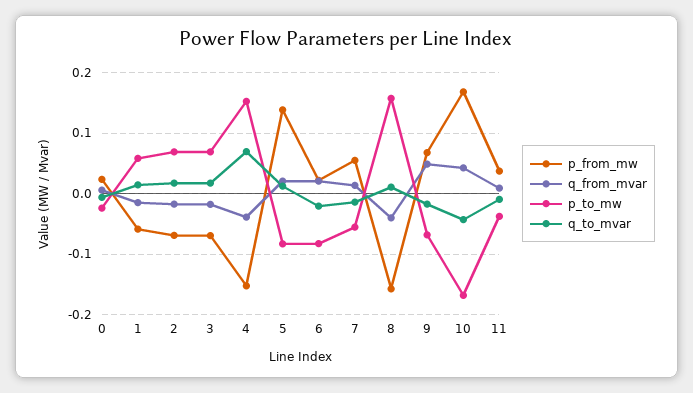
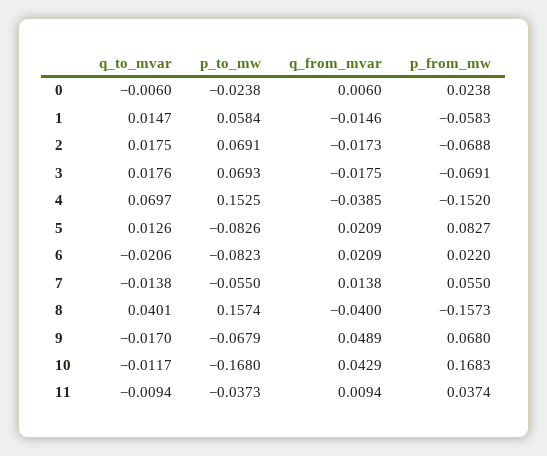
  {
    "p_from_mw": {
      "0": 0.0238,
      "1": -0.0583,
      "2": -0.0688,
      "3": -0.0691,
      "4": -0.152,
-     "5": 0.14,
+     "5": 0.0827,
      "6": 0.022,
      "7": 0.055,
      "8": -0.1573,
      "9": 0.068,
      "10": 0.1683,
      "11": 0.0374
    },
    "q_from_mvar": {
      "0": 0.006,
      "1": -0.0146,
      "2": -0.0173,
      "3": -0.0175,
      "4": -0.0385,
      "5": 0.0209,
      "6": 0.0209,
      "7": 0.0138,
      "8": -0.04,
      "9": 0.0489,
      "10": 0.0429,
      "11": 0.0094
    },
    "p_to_mw": {
      "0": -0.0238,
      "1": 0.0584,
      "2": 0.0691,
      "3": 0.0693,
      "4": 0.1525,
      "5": -0.0826,
      "6": -0.0823,
      "7": -0.055,
      "8": 0.1574,
      "9": -0.0679,
      "10": -0.168,
      "11": -0.0373
    },
    "q_to_mvar": {
      "0": -0.006,
      "1": 0.0147,
      "2": 0.0175,
      "3": 0.0176,
      "4": 0.0697,
      "5": 0.0126,
      "6": -0.0206,
      "7": -0.0138,
-     "8": 0.01,
+     "8": 0.0401,
      "9": -0.017,
-     "10": -0.04,
+     "10": -0.0117,
      "11": -0.0094
    }
  }

